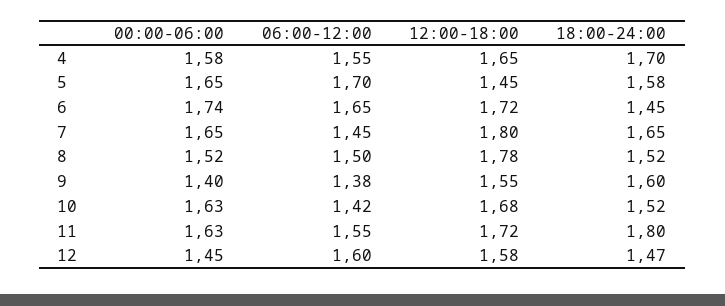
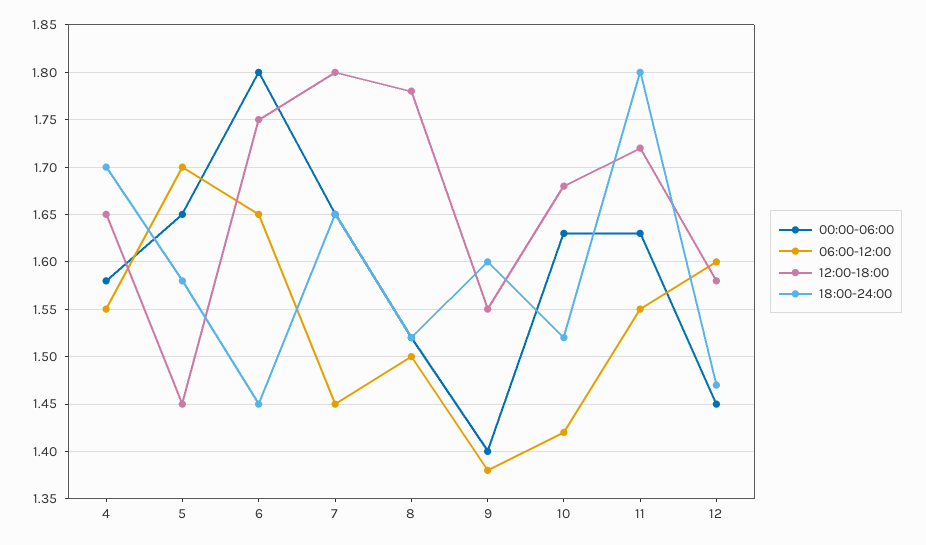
  {
    "00:00-06:00": {
      "4": 1.58,
      "5": 1.65,
-     "6": 1.74,
+     "6": 1.8,
      "7": 1.65,
      "8": 1.52,
      "9": 1.4,
      "10": 1.63,
      "11": 1.63,
      "12": 1.45
    },
    "06:00-12:00": {
      "4": 1.55,
      "5": 1.7,
      "6": 1.65,
      "7": 1.45,
      "8": 1.5,
      "9": 1.38,
      "10": 1.42,
      "11": 1.55,
      "12": 1.6
    },
    "12:00-18:00": {
      "4": 1.65,
      "5": 1.45,
-     "6": 1.72,
+     "6": 1.75,
      "7": 1.8,
      "8": 1.78,
      "9": 1.55,
      "10": 1.68,
      "11": 1.72,
      "12": 1.58
    },
    "18:00-24:00": {
      "4": 1.7,
      "5": 1.58,
      "6": 1.45,
      "7": 1.65,
      "8": 1.52,
      "9": 1.6,
      "10": 1.52,
      "11": 1.8,
      "12": 1.47
    }
  }

